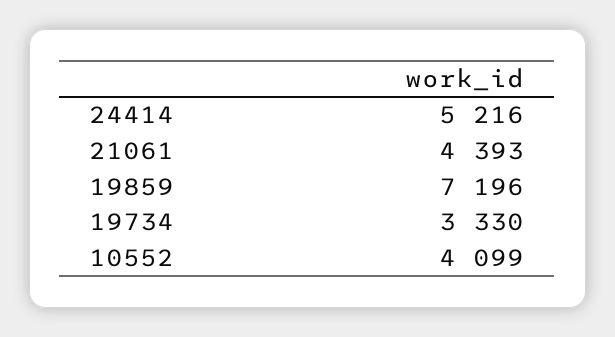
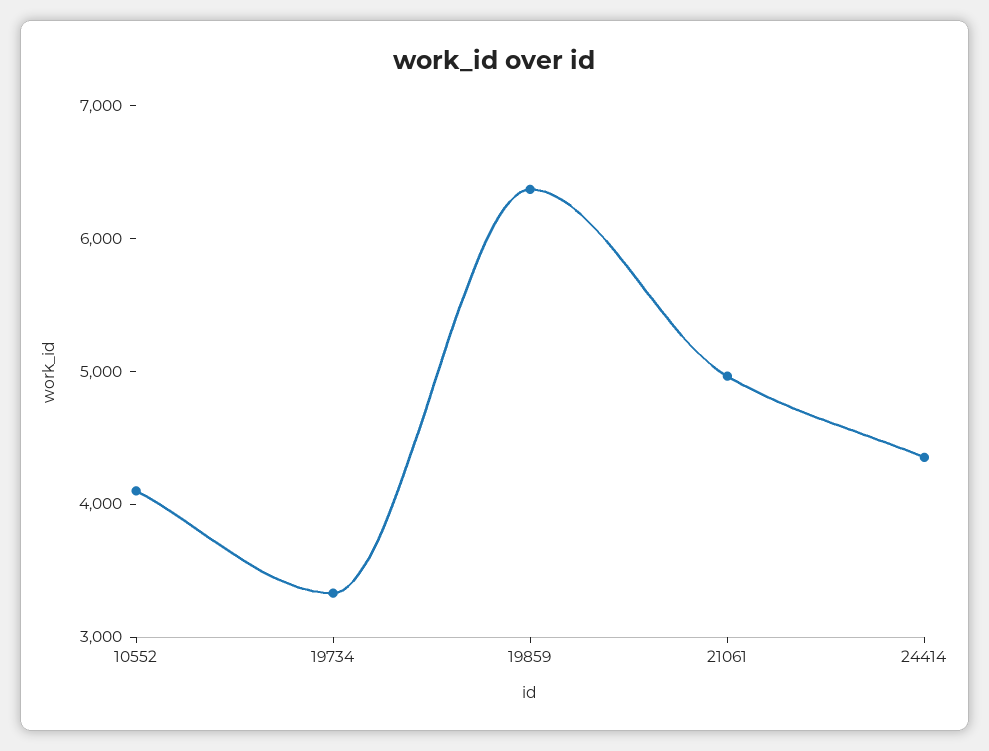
  {
-   "24414": 5216,
+   "24414": 4400,
-   "21061": 4393,
+   "21061": 5000,
-   "19859": 7196,
+   "19859": 6400,
    "19734": 3330,
    "10552": 4099
  }

